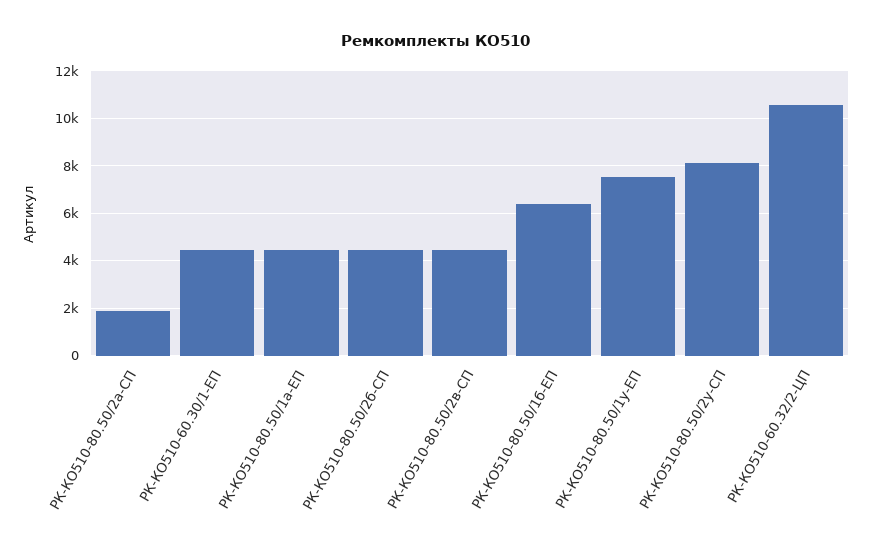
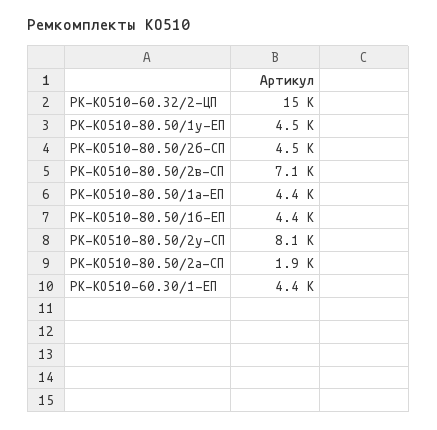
  {
    "РК-КО510-80.50/2а-СП": 1900,
    "РК-КО510-60.30/1-ЕП": 4400,
    "РК-КО510-80.50/1а-ЕП": 4400,
    "РК-КО510-80.50/2б-СП": 4500,
-   "РК-КО510-80.50/2в-СП": 4500,
+   "РК-КО510-80.50/2в-СП": 7100,
-   "РК-КО510-80.50/1б-ЕП": 6500,
+   "РК-КО510-80.50/1б-ЕП": 4400,
-   "РК-КО510-80.50/1у-ЕП": 7500,
+   "РК-КО510-80.50/1у-ЕП": 4500,
    "РК-КО510-80.50/2у-СП": 8100,
-   "РК-КО510-60.32/2-ЦП": 10500
+   "РК-КО510-60.32/2-ЦП": 15000
  }

